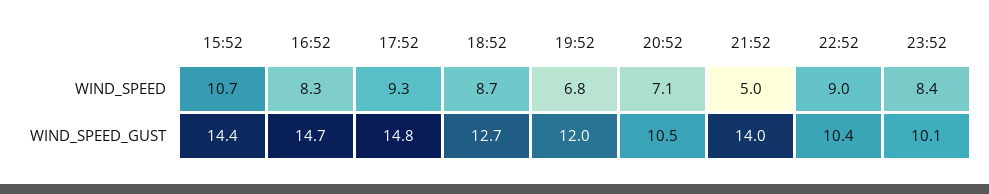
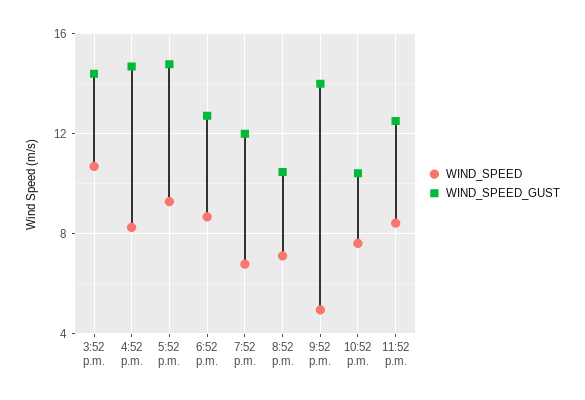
  {
    "WIND_SPEED": {
      "15:52": 10.7,
      "16:52": 8.3,
      "17:52": 9.3,
      "18:52": 8.7,
      "19:52": 6.8,
      "20:52": 7.1,
      "21:52": 5,
-     "22:52": 9,
+     "22:52": 7.5,
      "23:52": 8.4
    },
    "WIND_SPEED_GUST": {
      "15:52": 14.4,
      "16:52": 14.7,
      "17:52": 14.8,
      "18:52": 12.7,
      "19:52": 12,
      "20:52": 10.5,
      "21:52": 14,
      "22:52": 10.4,
-     "23:52": 10.1
+     "23:52": 12.5
    }
  }

